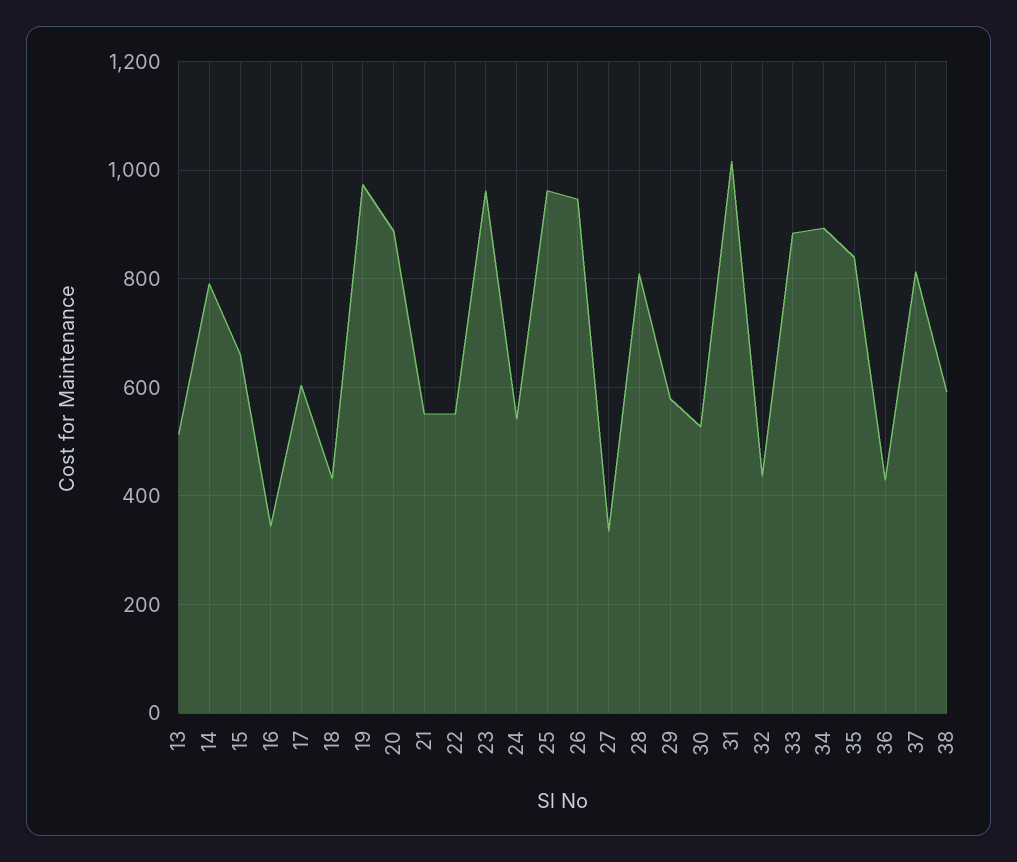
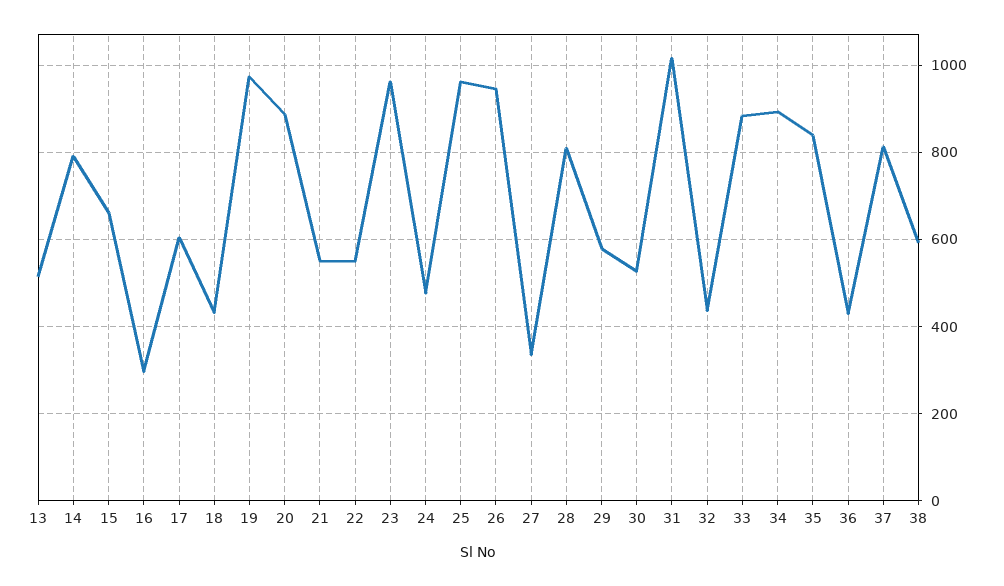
  {
    "13": 520,
    "14": 800,
    "15": 660,
-   "16": 340,
+   "16": 300,
    "17": 600,
    "18": 440,
    "19": 980,
    "20": 880,
    "21": 560,
    "22": 560,
    "23": 960,
-   "24": 540,
+   "24": 480,
    "25": 960,
    "26": 940,
    "27": 340,
    "28": 800,
    "29": 580,
    "30": 520,
    "31": 1020,
    "32": 440,
    "33": 880,
    "34": 900,
    "35": 840,
    "36": 420,
    "37": 820,
    "38": 600
  }

